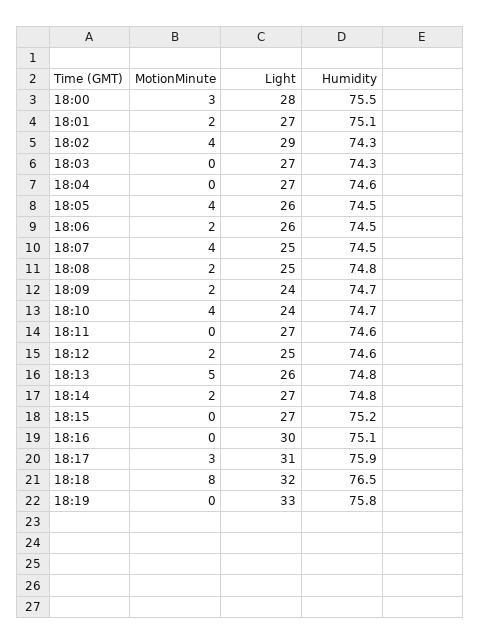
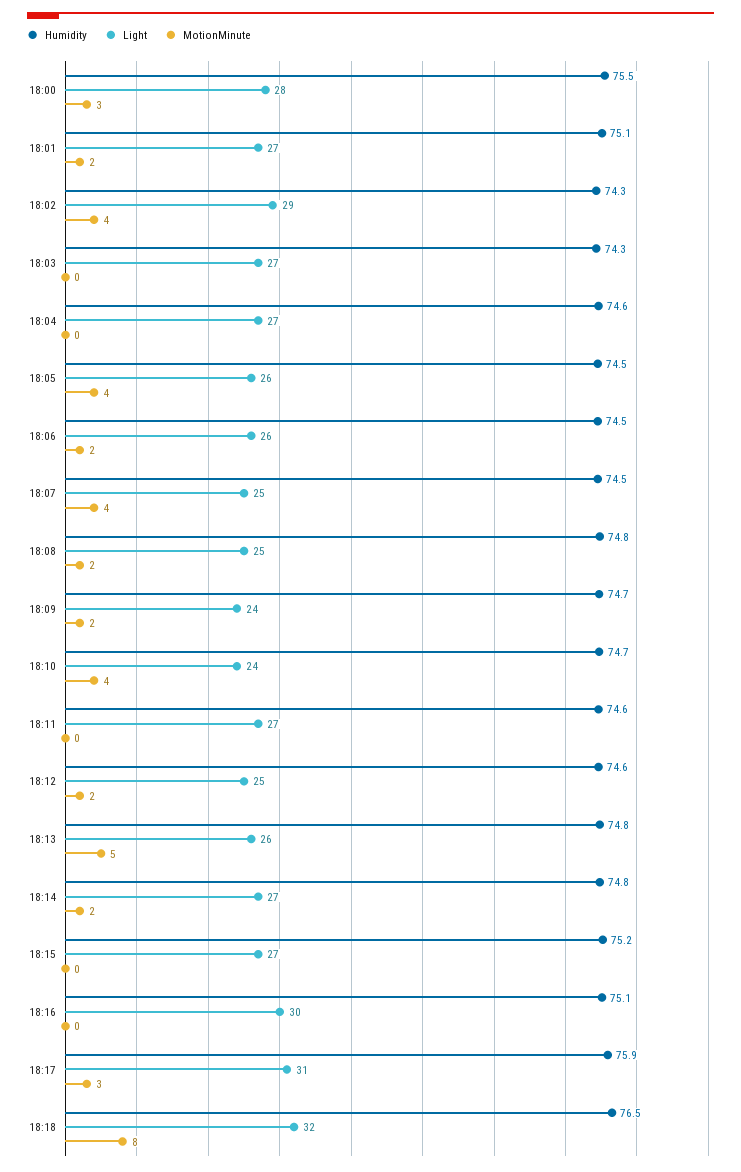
  {
    "MotionMinute": {
      "18:00": 3,
      "18:01": 2,
      "18:02": 4,
      "18:03": 0,
      "18:04": 0,
      "18:05": 4,
      "18:06": 2,
      "18:07": 4,
      "18:08": 2,
      "18:09": 2,
      "18:10": 4,
      "18:11": 0,
      "18:12": 2,
      "18:13": 5,
      "18:14": 2,
      "18:15": 0,
      "18:16": 0,
      "18:17": 3,
-     "18:18": 8,
+     "18:18": 8
-     "18:19": 0
    },
    "Light": {
      "18:00": 28,
      "18:01": 27,
      "18:02": 29,
      "18:03": 27,
      "18:04": 27,
      "18:05": 26,
      "18:06": 26,
      "18:07": 25,
      "18:08": 25,
      "18:09": 24,
      "18:10": 24,
      "18:11": 27,
      "18:12": 25,
      "18:13": 26,
      "18:14": 27,
      "18:15": 27,
      "18:16": 30,
      "18:17": 31,
-     "18:18": 32,
+     "18:18": 32
-     "18:19": 33
    },
    "Humidity": {
      "18:00": 75.5,
      "18:01": 75.1,
      "18:02": 74.3,
      "18:03": 74.3,
      "18:04": 74.6,
      "18:05": 74.5,
      "18:06": 74.5,
      "18:07": 74.5,
      "18:08": 74.8,
      "18:09": 74.7,
      "18:10": 74.7,
      "18:11": 74.6,
      "18:12": 74.6,
      "18:13": 74.8,
      "18:14": 74.8,
      "18:15": 75.2,
      "18:16": 75.1,
      "18:17": 75.9,
-     "18:18": 76.5,
+     "18:18": 76.5
-     "18:19": 75.8
    }
  }

